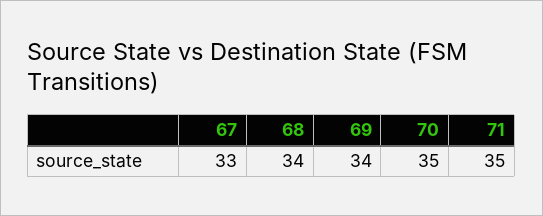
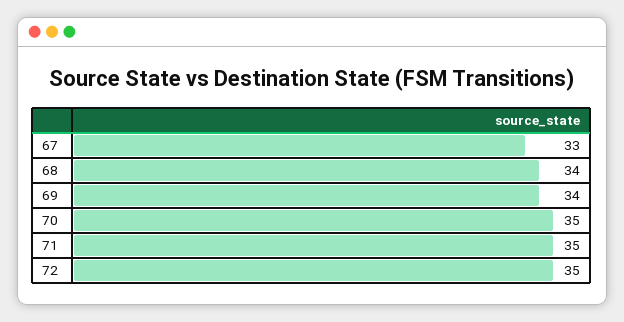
  {
    "67": 33,
    "68": 34,
    "69": 34,
    "70": 35,
-   "71": 35
+   "71": 35,
+   "72": 35
  }

